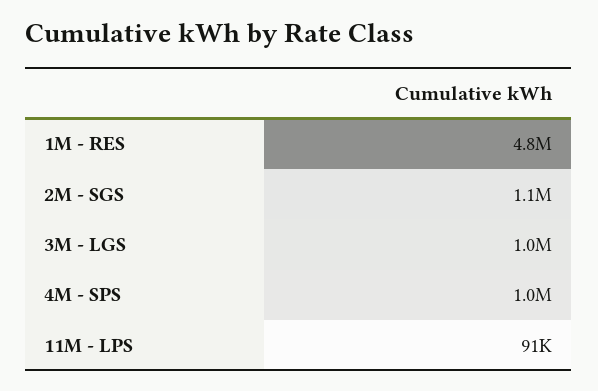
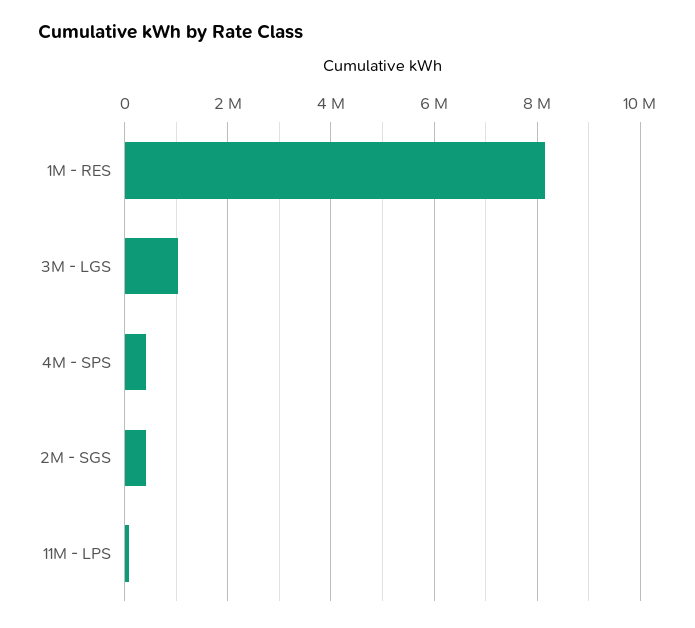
  {
-   "1M - RES": 4800000,
+   "1M - RES": 8200000,
-   "2M - SGS": 1100000,
+   "2M - SGS": 400000,
    "3M - LGS": 1000000,
-   "4M - SPS": 1000000,
+   "4M - SPS": 400000,
    "11M - LPS": 91000
  }

